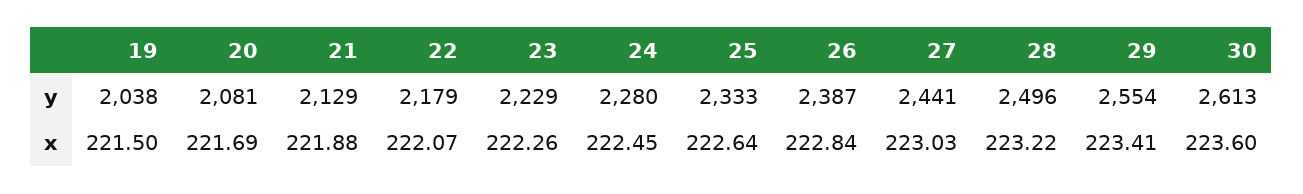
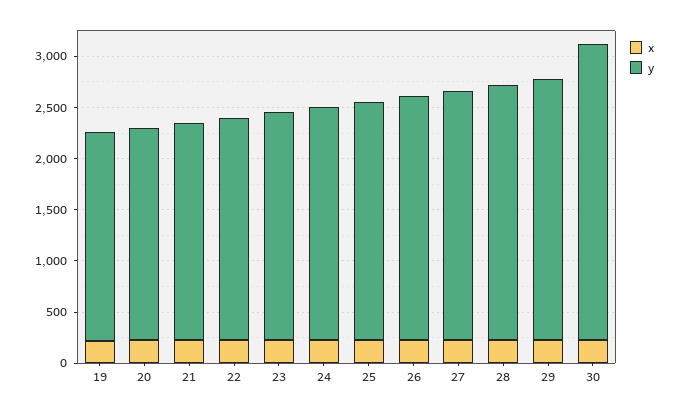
  {
    "y": {
      "19": 2038,
      "20": 2081,
      "21": 2129,
      "22": 2179,
      "23": 2229,
      "24": 2280,
      "25": 2333,
      "26": 2387,
      "27": 2441,
      "28": 2496,
      "29": 2554,
-     "30": 2613
+     "30": 2900
    },
    "x": {
      "19": 221.5,
      "20": 221.69,
      "21": 221.88,
      "22": 222.07,
      "23": 222.26,
      "24": 222.45,
      "25": 222.64,
      "26": 222.84,
      "27": 223.03,
      "28": 223.22,
      "29": 223.41,
      "30": 223.6
    }
  }

